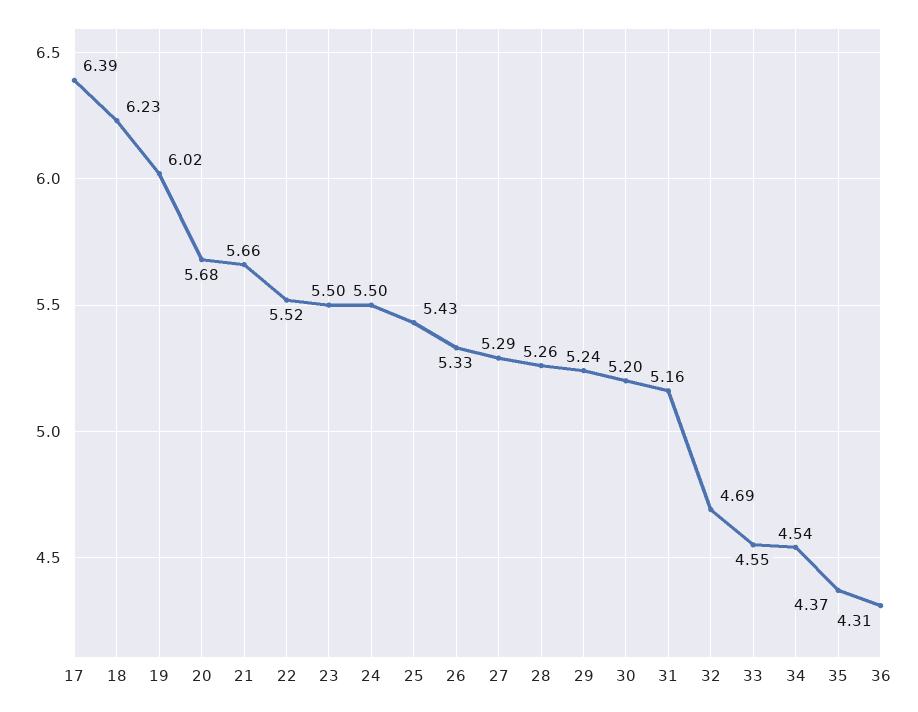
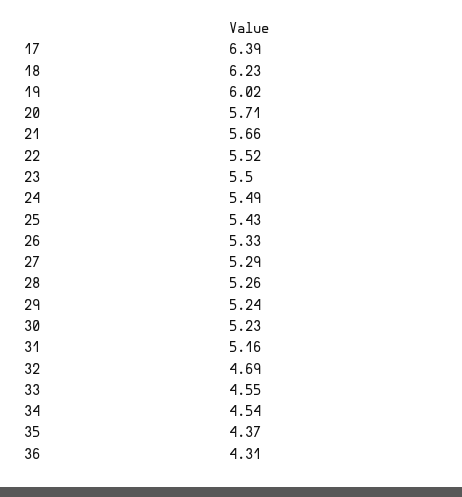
  {
    "17": 6.39,
    "18": 6.23,
    "19": 6.02,
-   "20": 5.68,
+   "20": 5.71,
    "21": 5.66,
    "22": 5.52,
    "23": 5.5,
-   "24": 5.5,
+   "24": 5.49,
    "25": 5.43,
    "26": 5.33,
    "27": 5.29,
    "28": 5.26,
    "29": 5.24,
-   "30": 5.2,
+   "30": 5.23,
    "31": 5.16,
    "32": 4.69,
    "33": 4.55,
    "34": 4.54,
    "35": 4.37,
    "36": 4.31
  }

